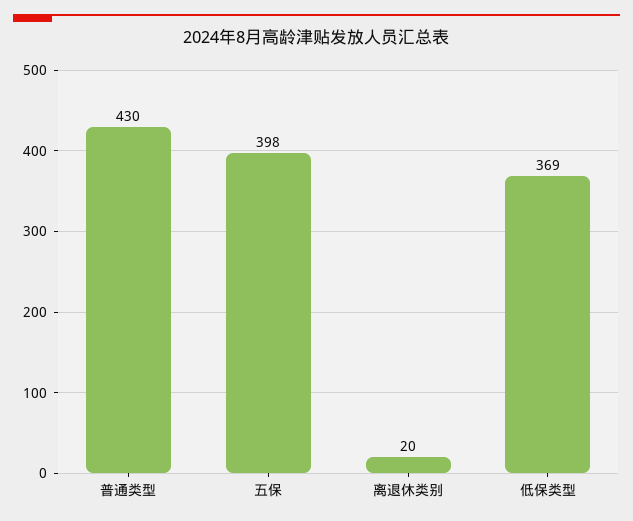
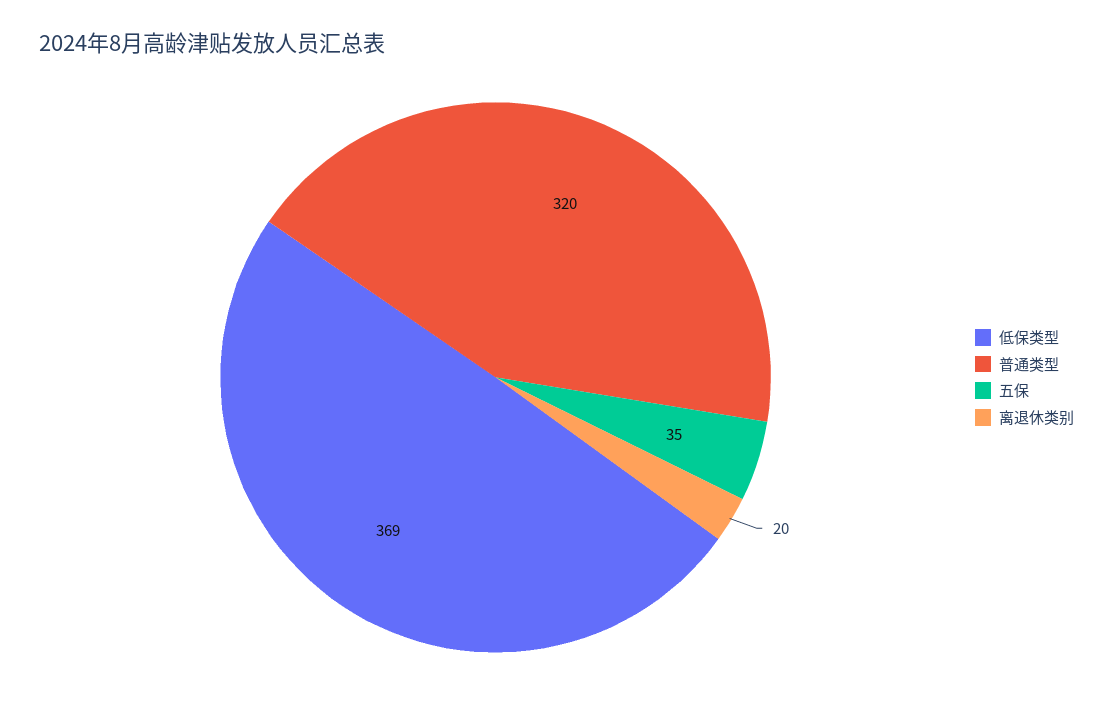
  {
-   "普通类型": 430,
+   "普通类型": 320,
-   "五保": 398,
+   "五保": 35,
    "离退休类别": 20,
    "低保类型": 369
  }

